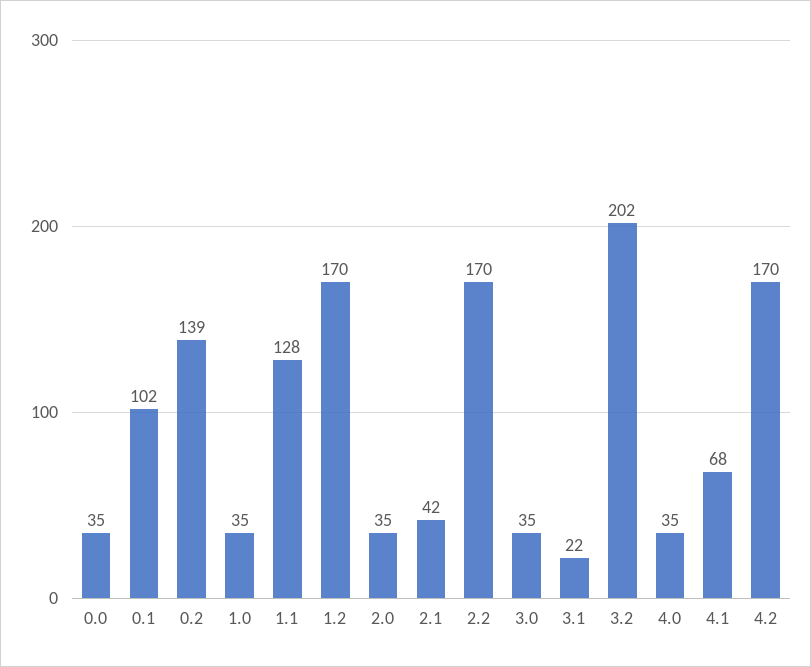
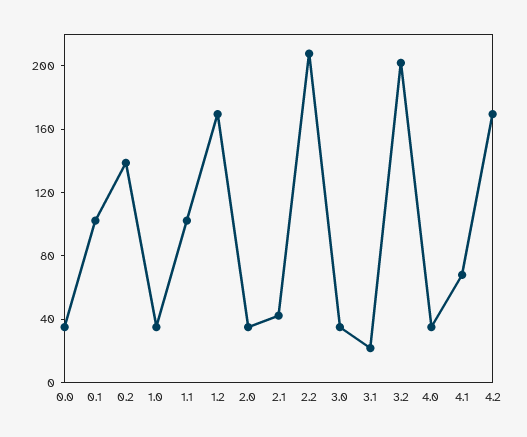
  {
    "0.0": 35,
    "0.1": 102,
    "0.2": 139,
    "1.0": 35,
-   "1.1": 128,
+   "1.1": 100,
    "1.2": 170,
    "2.0": 35,
    "2.1": 42,
-   "2.2": 170,
+   "2.2": 210,
    "3.0": 35,
    "3.1": 22,
    "3.2": 202,
    "4.0": 35,
    "4.1": 68,
    "4.2": 170
  }

